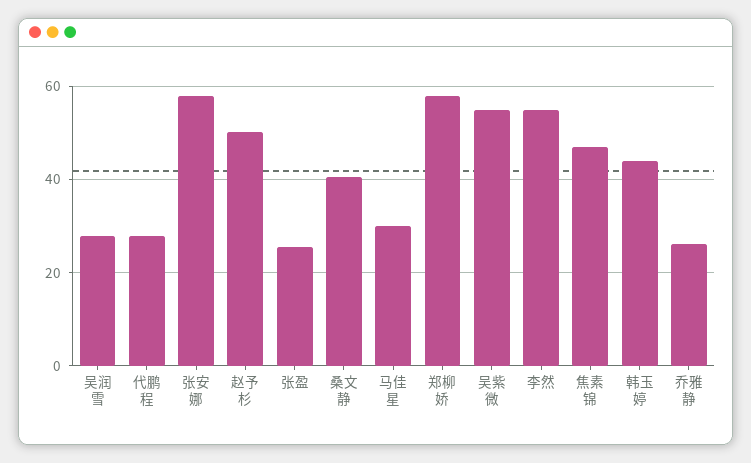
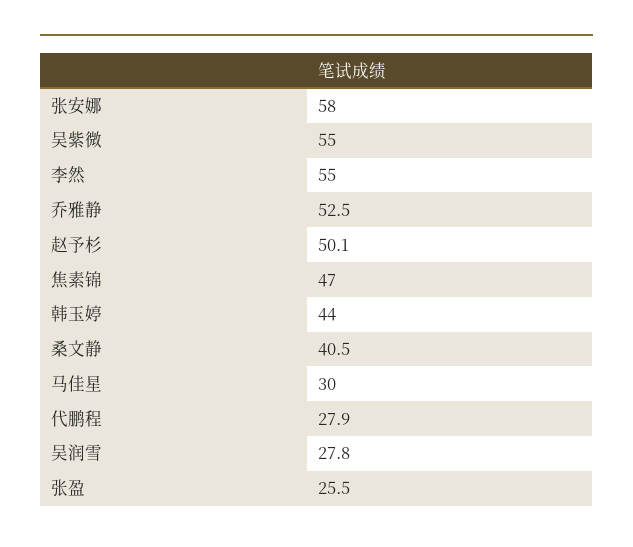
  {
    "吴润雪": 27.8,
    "代鹏程": 27.9,
    "张安娜": 58,
    "赵予杉": 50.1,
    "张盈": 25.5,
    "桑文静": 40.5,
    "马佳星": 30,
-   "郑柳娇": 58,
    "吴紫微": 55,
    "李然": 55,
    "焦素锦": 47,
    "韩玉婷": 44,
-   "乔雅静": 26
+   "乔雅静": 52.5
  }

